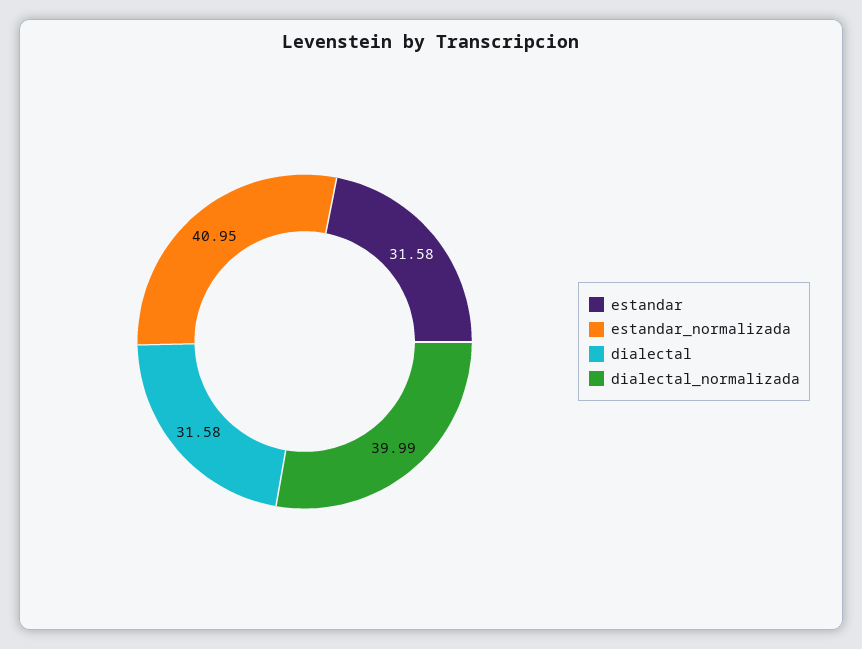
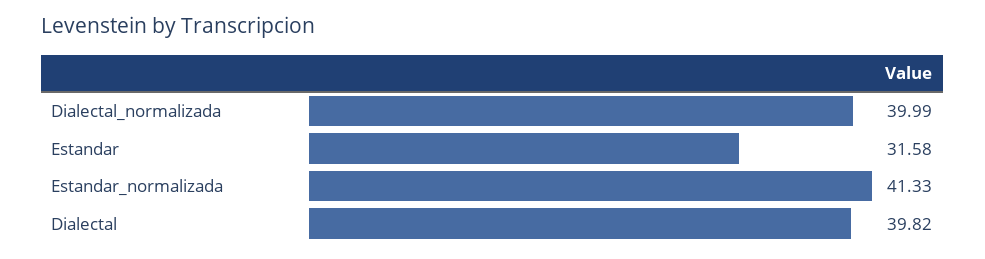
  {
    "estandar": 31.58,
-   "estandar_normalizada": 40.95,
+   "estandar_normalizada": 41.33,
-   "dialectal": 31.58,
+   "dialectal": 39.82,
    "dialectal_normalizada": 39.99
  }

